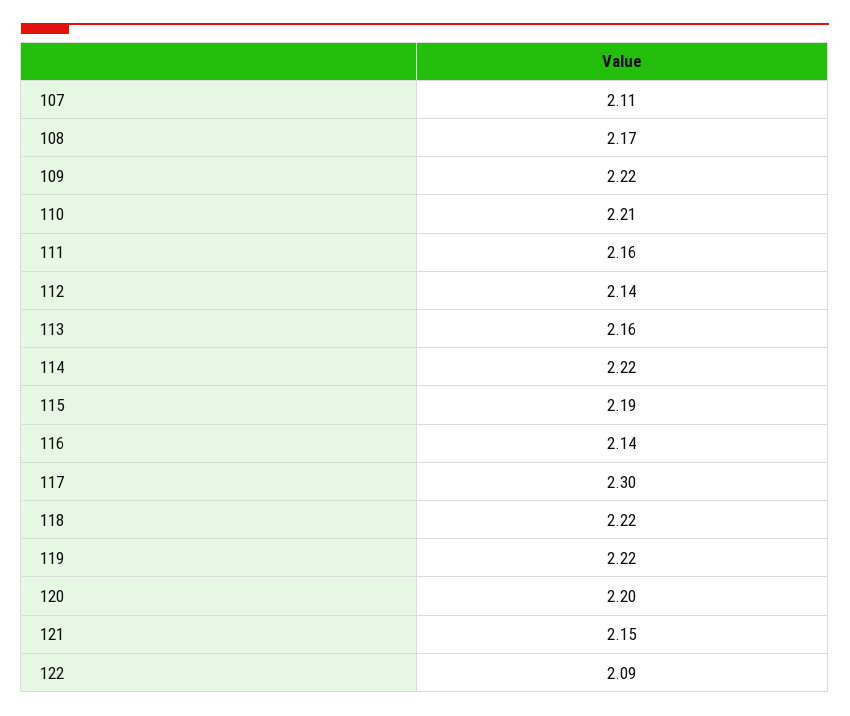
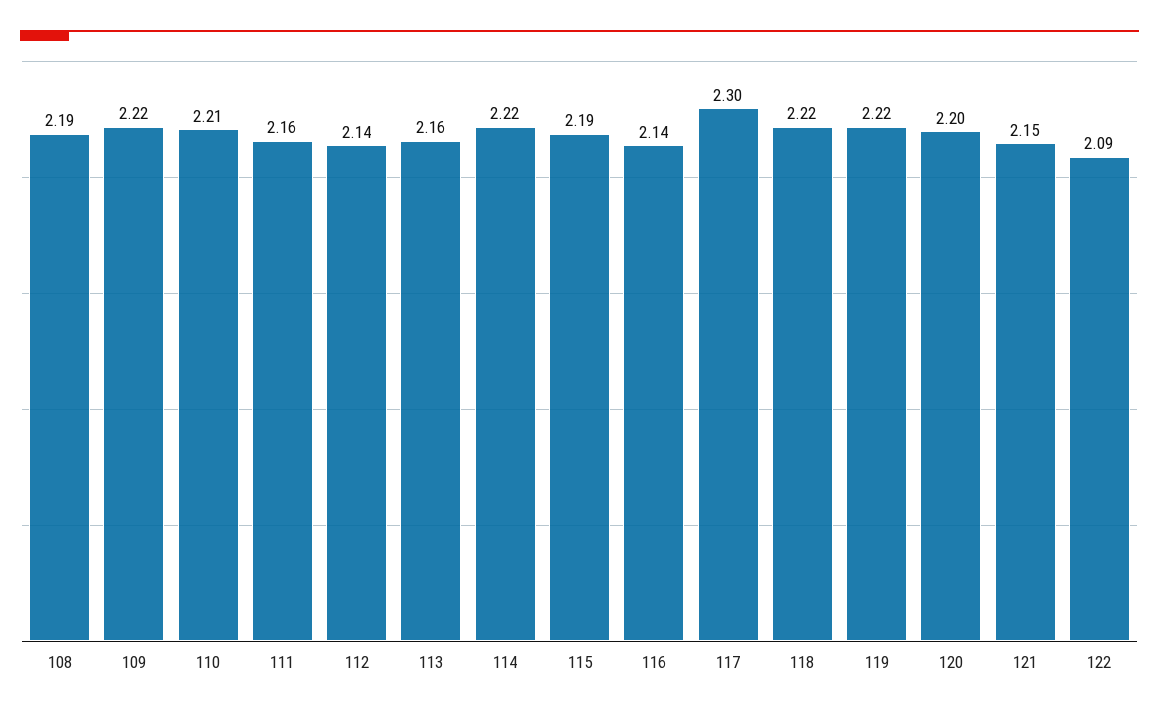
  {
-   "107": 2.11,
-   "108": 2.17,
+   "108": 2.19,
    "109": 2.22,
    "110": 2.21,
    "111": 2.16,
    "112": 2.14,
    "113": 2.16,
    "114": 2.22,
    "115": 2.19,
    "116": 2.14,
    "117": 2.3,
    "118": 2.22,
    "119": 2.22,
    "120": 2.2,
    "121": 2.15,
    "122": 2.09
  }

